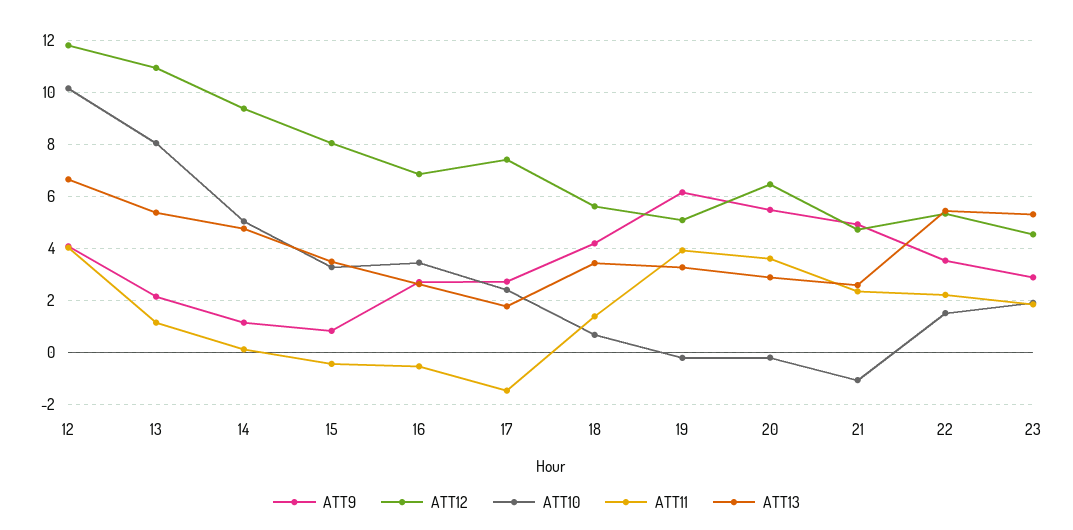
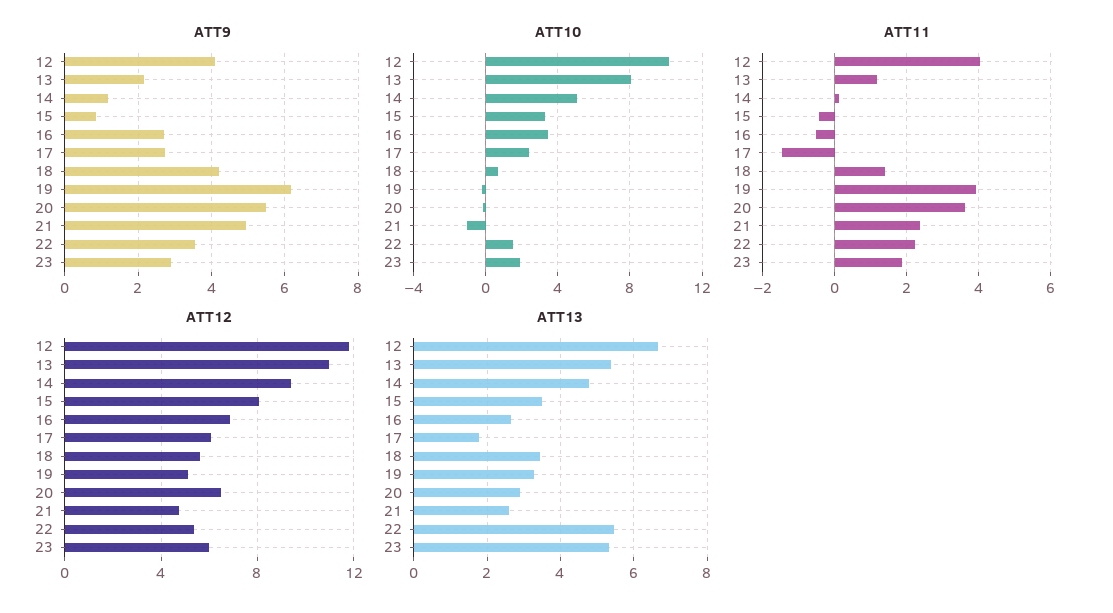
  {
    "ATT9": {
      "12": 4,
      "13": 2.2,
      "14": 1.2,
      "15": 0.8,
      "16": 2.8,
      "17": 2.8,
      "18": 4.2,
      "19": 6.2,
      "20": 5.4,
      "21": 5,
      "22": 3.6,
      "23": 3
    },
    "ATT12": {
      "12": 11.75,
      "13": 11,
      "14": 9.5,
      "15": 8,
      "16": 6.75,
-     "17": 7.5,
+     "17": 6,
      "18": 5.75,
      "19": 5,
      "20": 6.5,
      "21": 4.75,
      "22": 5.25,
-     "23": 4.5
+     "23": 6
    },
    "ATT10": {
      "12": 10.25,
      "13": 8,
      "14": 5,
      "15": 3.25,
      "16": 3.5,
      "17": 2.5,
      "18": 0.75,
      "19": -0.25,
      "20": -0.25,
      "21": -1,
      "22": 1.5,
      "23": 2
    },
    "ATT11": {
      "12": 4,
      "13": 1.2,
      "14": 0.2,
      "15": -0.4,
      "16": -0.6,
      "17": -1.4,
      "18": 1.4,
      "19": 4,
      "20": 3.6,
      "21": 2.4,
      "22": 2.2,
      "23": 1.8
    },
    "ATT13": {
      "12": 6.6,
      "13": 5.4,
      "14": 4.8,
      "15": 3.6,
      "16": 2.6,
      "17": 1.8,
      "18": 3.4,
      "19": 3.2,
      "20": 2.8,
      "21": 2.6,
      "22": 5.4,
      "23": 5.4
    }
  }

